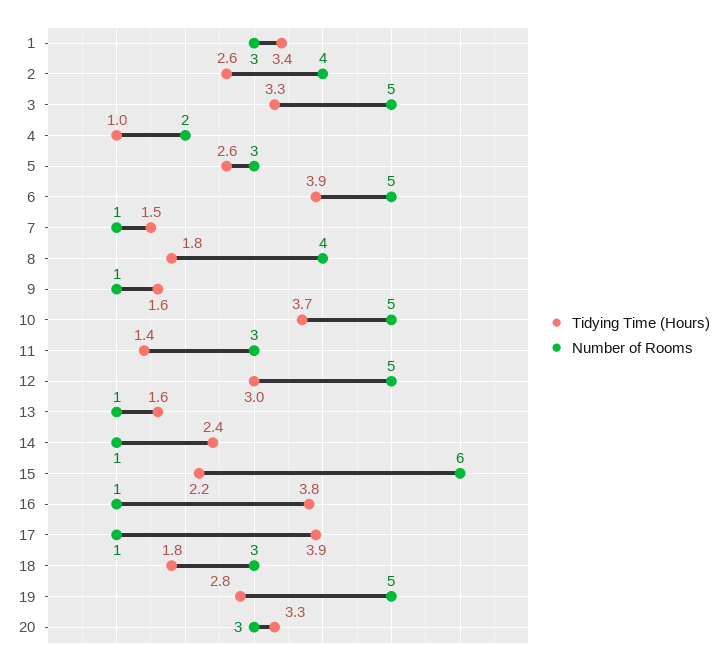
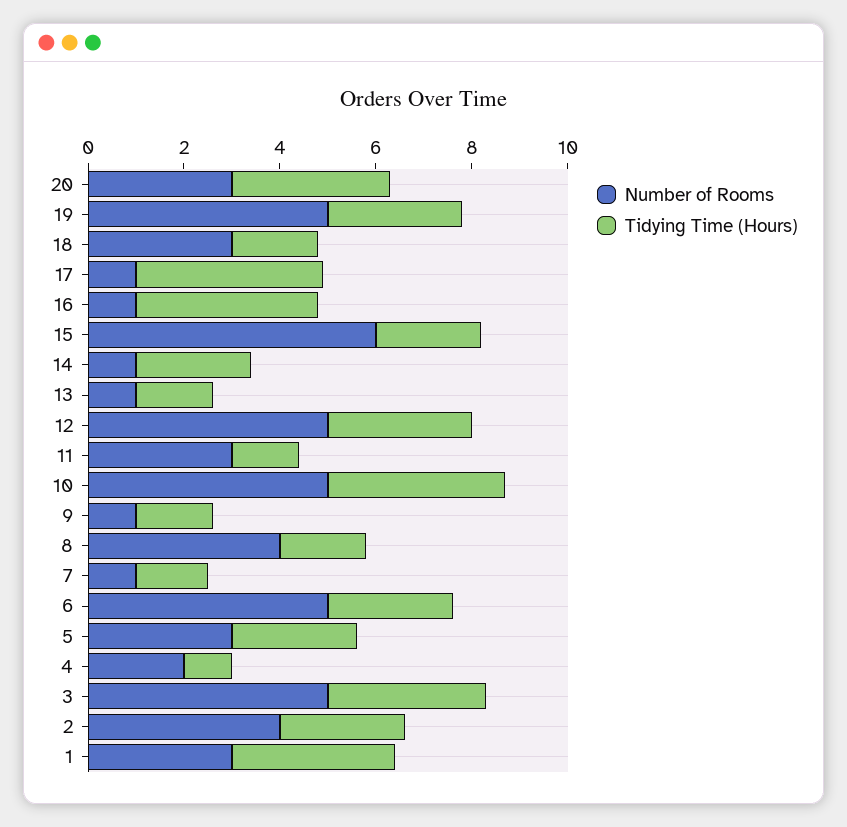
  {
    "Tidying Time (Hours)": {
      "1": 3.4,
      "2": 2.6,
      "3": 3.3,
      "4": 1,
      "5": 2.6,
-     "6": 3.9,
+     "6": 2.5,
      "7": 1.5,
      "8": 1.8,
      "9": 1.6,
      "10": 3.7,
      "11": 1.4,
      "12": 3,
      "13": 1.6,
      "14": 2.4,
      "15": 2.2,
      "16": 3.8,
      "17": 3.9,
      "18": 1.8,
      "19": 2.8,
      "20": 3.3
    },
    "Number of Rooms": {
      "1": 3,
      "2": 4,
      "3": 5,
      "4": 2,
      "5": 3,
      "6": 5,
      "7": 1,
      "8": 4,
      "9": 1,
      "10": 5,
      "11": 3,
      "12": 5,
      "13": 1,
      "14": 1,
      "15": 6,
      "16": 1,
      "17": 1,
      "18": 3,
      "19": 5,
      "20": 3
    }
  }

